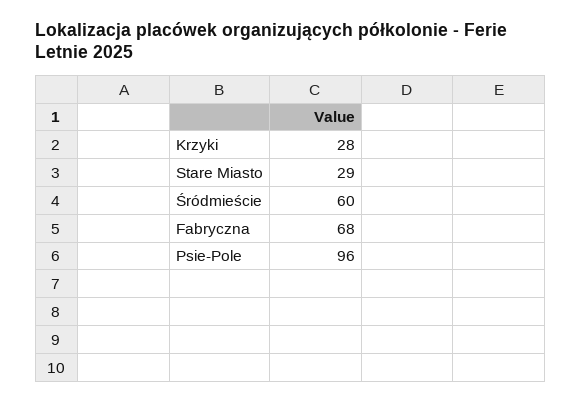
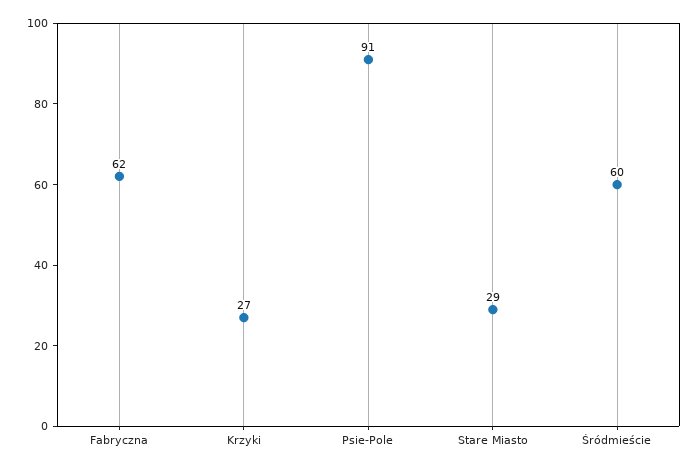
  {
-   "Krzyki": 28,
+   "Krzyki": 27,
    "Stare Miasto": 29,
    "Śródmieście": 60,
-   "Fabryczna": 68,
+   "Fabryczna": 62,
-   "Psie-Pole": 96
+   "Psie-Pole": 91
  }

